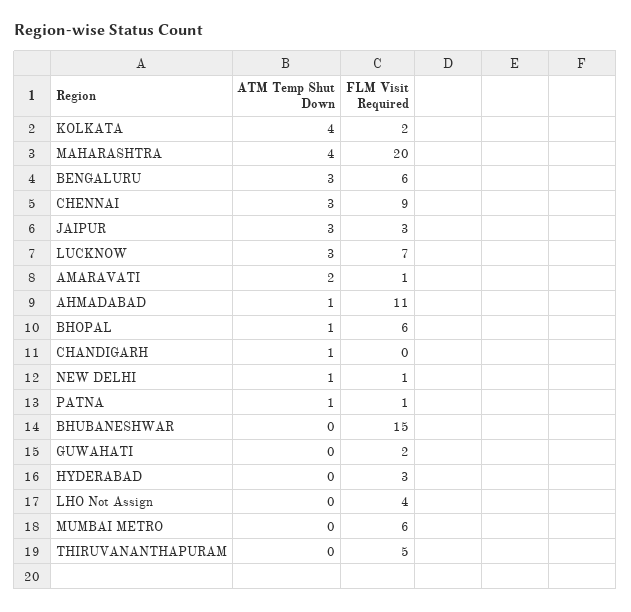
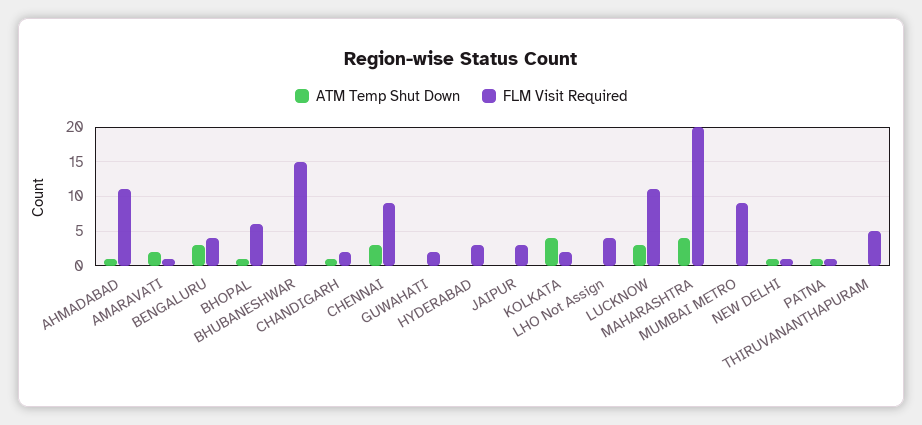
  {
    "ATM Temp Shut Down": {
      "KOLKATA": 4,
      "MAHARASHTRA": 4,
      "BENGALURU": 3,
      "CHENNAI": 3,
-     "JAIPUR": 3,
+     "JAIPUR": 0,
      "LUCKNOW": 3,
      "AMARAVATI": 2,
      "AHMADABAD": 1,
      "BHOPAL": 1,
      "CHANDIGARH": 1,
      "NEW DELHI": 1,
      "PATNA": 1,
      "BHUBANESHWAR": 0,
      "GUWAHATI": 0,
      "HYDERABAD": 0,
      "LHO Not Assign": 0,
      "MUMBAI METRO": 0,
      "THIRUVANANTHAPURAM": 0
    },
    "FLM Visit Required": {
      "KOLKATA": 2,
      "MAHARASHTRA": 20,
-     "BENGALURU": 6,
+     "BENGALURU": 4,
      "CHENNAI": 9,
      "JAIPUR": 3,
-     "LUCKNOW": 7,
+     "LUCKNOW": 11,
      "AMARAVATI": 1,
      "AHMADABAD": 11,
      "BHOPAL": 6,
-     "CHANDIGARH": 0,
+     "CHANDIGARH": 2,
      "NEW DELHI": 1,
      "PATNA": 1,
      "BHUBANESHWAR": 15,
      "GUWAHATI": 2,
      "HYDERABAD": 3,
      "LHO Not Assign": 4,
-     "MUMBAI METRO": 6,
+     "MUMBAI METRO": 9,
      "THIRUVANANTHAPURAM": 5
    }
  }

